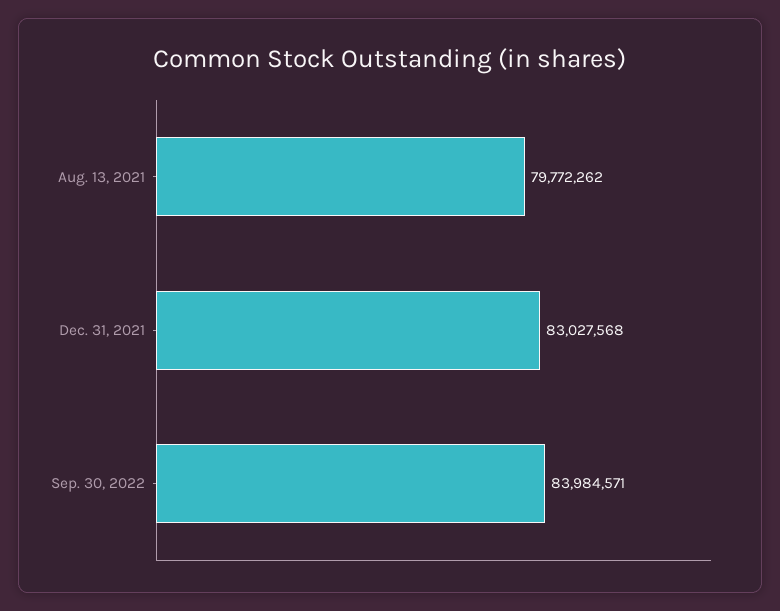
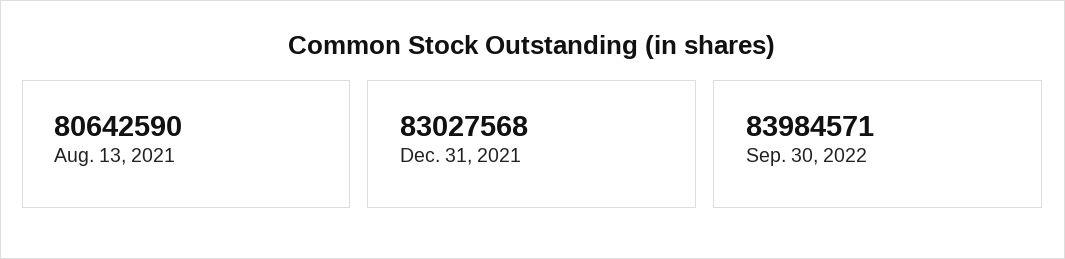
  {
-   "Aug. 13, 2021": 79772262,
+   "Aug. 13, 2021": 80642590,
    "Dec. 31, 2021": 83027568,
    "Sep. 30, 2022": 83984571
  }

